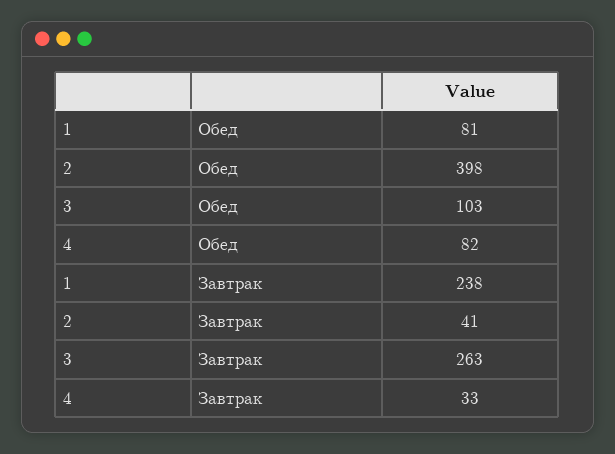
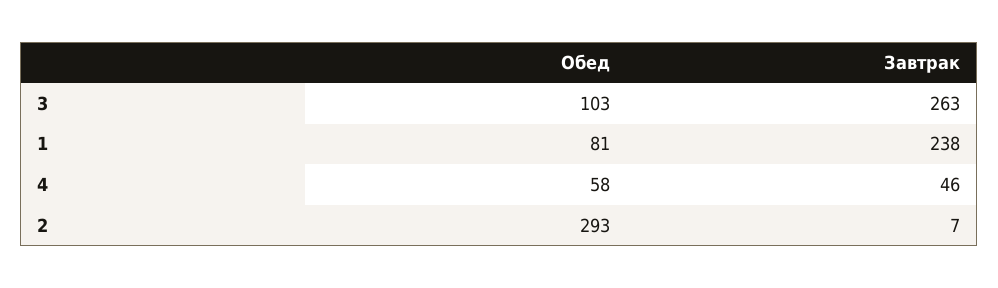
  {
    "1": {
      "Обед": 81,
      "Завтрак": 238
    },
    "2": {
-     "Обед": 398,
+     "Обед": 293,
-     "Завтрак": 41
+     "Завтрак": 7
    },
    "3": {
      "Обед": 103,
      "Завтрак": 263
    },
    "4": {
-     "Обед": 82,
+     "Обед": 58,
-     "Завтрак": 33
+     "Завтрак": 46
    }
  }

